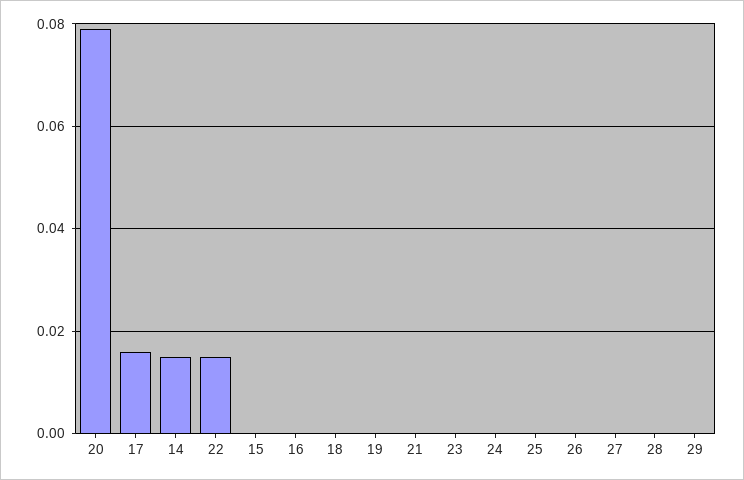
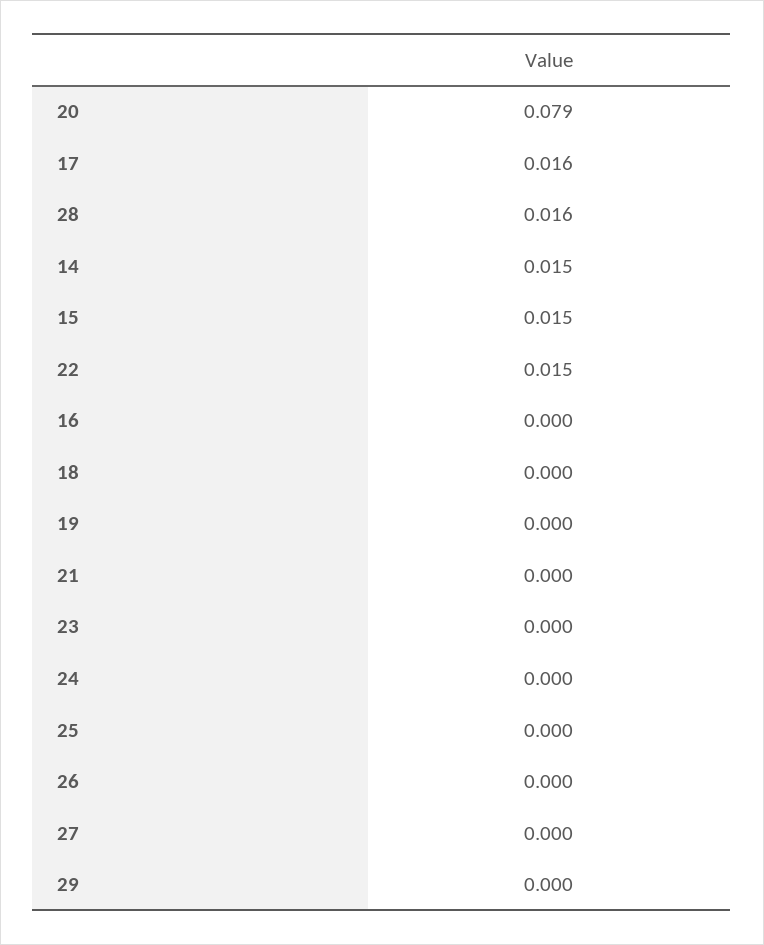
  {
    "20": 0.079,
    "17": 0.016,
    "14": 0.015,
    "22": 0.015,
-   "15": 0,
+   "15": 0.015,
    "16": 0,
    "18": 0,
    "19": 0,
    "21": 0,
    "23": 0,
    "24": 0,
    "25": 0,
    "26": 0,
    "27": 0,
-   "28": 0,
+   "28": 0.016,
    "29": 0
  }

